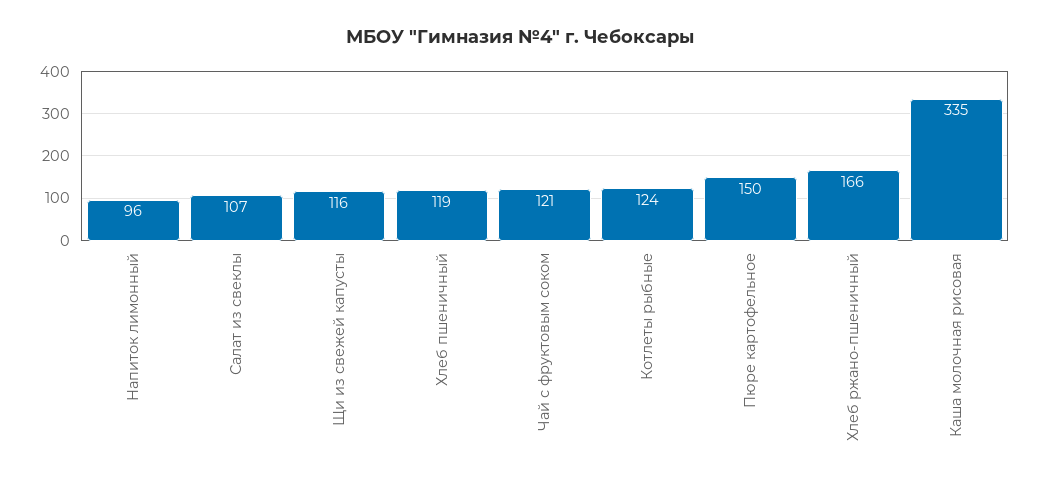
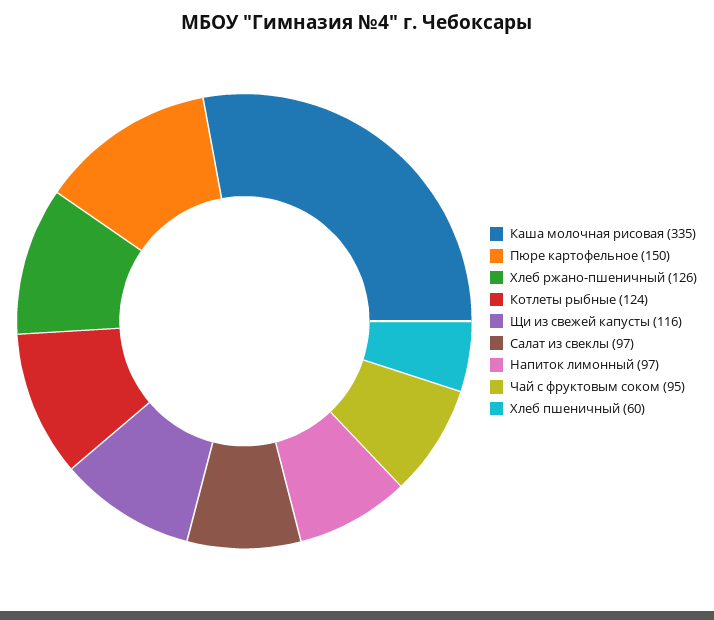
  {
-   "Напиток лимонный": 96,
+   "Напиток лимонный": 97,
-   "Салат из свеклы": 107,
+   "Салат из свеклы": 97,
    "Щи из свежей капусты": 116,
-   "Хлеб пшеничный": 119,
+   "Хлеб пшеничный": 60,
-   "Чай с фруктовым соком": 121,
+   "Чай с фруктовым соком": 95,
    "Котлеты рыбные": 124,
    "Пюре картофельное": 150,
-   "Хлеб ржано-пшеничный": 166,
+   "Хлеб ржано-пшеничный": 126,
    "Каша молочная рисовая": 335
  }

